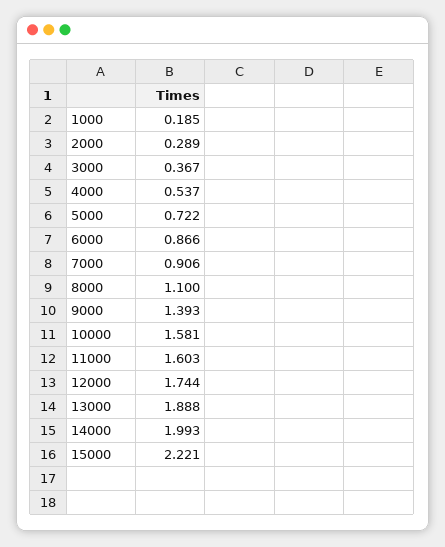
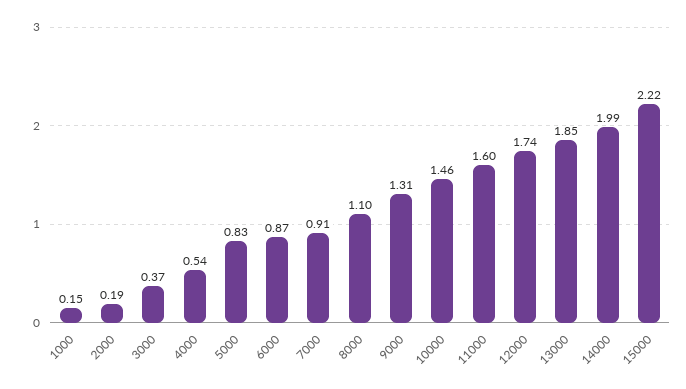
  {
-   "1000": 0.185,
+   "1000": 0.15,
-   "2000": 0.289,
+   "2000": 0.19,
    "3000": 0.367,
    "4000": 0.537,
-   "5000": 0.722,
+   "5000": 0.83,
    "6000": 0.866,
    "7000": 0.906,
    "8000": 1.1,
-   "9000": 1.393,
+   "9000": 1.31,
-   "10000": 1.581,
+   "10000": 1.46,
    "11000": 1.603,
    "12000": 1.744,
-   "13000": 1.888,
+   "13000": 1.85,
    "14000": 1.993,
    "15000": 2.221
  }

